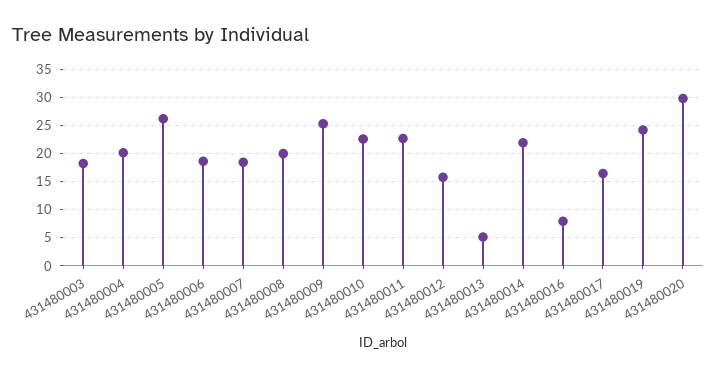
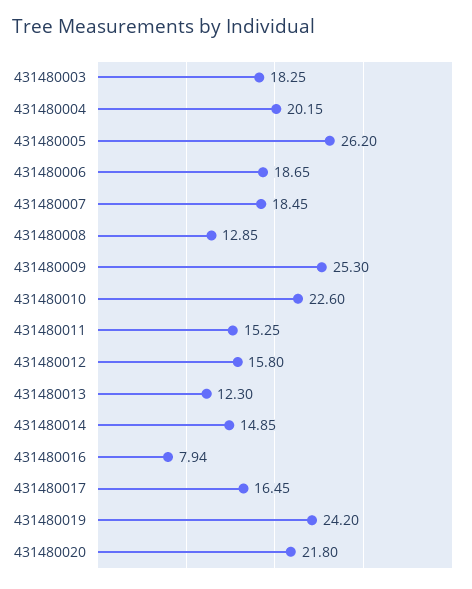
  {
    "431480003": 18.25,
    "431480004": 20.15,
    "431480005": 26.2,
    "431480006": 18.65,
    "431480007": 18.45,
-   "431480008": 20,
+   "431480008": 12.85,
    "431480009": 25.3,
    "431480010": 22.6,
-   "431480011": 22.5,
+   "431480011": 15.25,
    "431480012": 15.8,
-   "431480013": 5,
+   "431480013": 12.3,
-   "431480014": 22.5,
+   "431480014": 14.85,
    "431480016": 7.94,
    "431480017": 16.45,
    "431480019": 24.2,
-   "431480020": 30
+   "431480020": 21.8
  }

